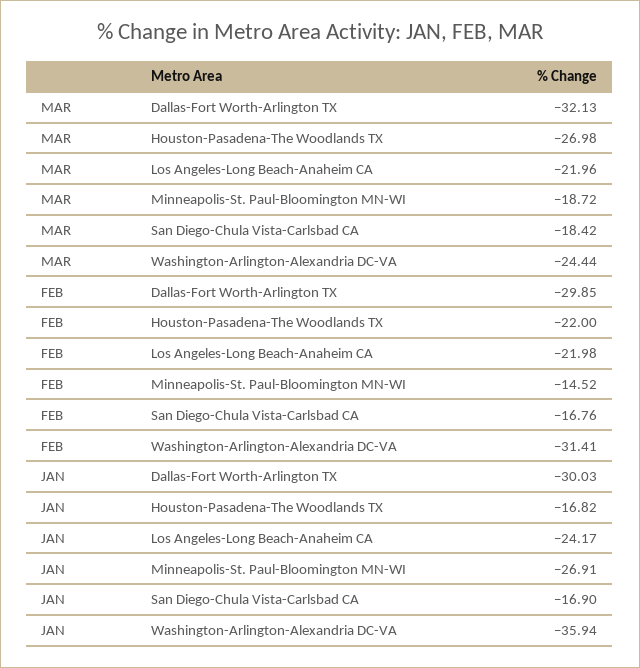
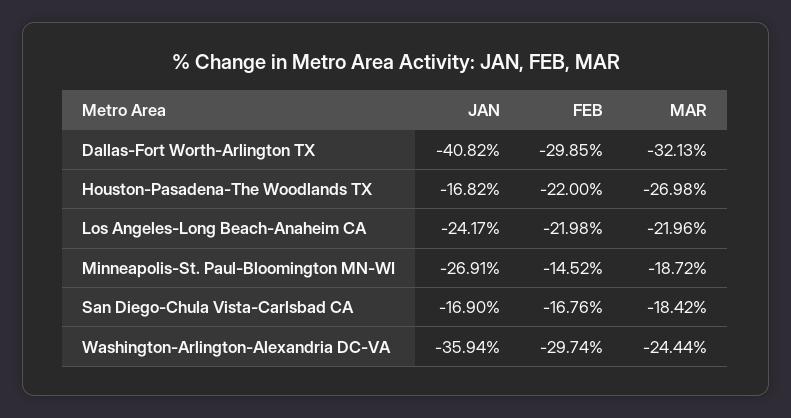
  {
    "MAR": {
      "Dallas-Fort Worth-Arlington TX": -32.13,
      "Houston-Pasadena-The Woodlands TX": -26.98,
      "Los Angeles-Long Beach-Anaheim CA": -21.96,
      "Minneapolis-St. Paul-Bloomington MN-WI": -18.72,
      "San Diego-Chula Vista-Carlsbad CA": -18.42,
      "Washington-Arlington-Alexandria DC-VA": -24.44
    },
    "FEB": {
      "Dallas-Fort Worth-Arlington TX": -29.85,
      "Houston-Pasadena-The Woodlands TX": -22,
      "Los Angeles-Long Beach-Anaheim CA": -21.98,
      "Minneapolis-St. Paul-Bloomington MN-WI": -14.52,
      "San Diego-Chula Vista-Carlsbad CA": -16.76,
-     "Washington-Arlington-Alexandria DC-VA": -31.41
+     "Washington-Arlington-Alexandria DC-VA": -29.74
    },
    "JAN": {
-     "Dallas-Fort Worth-Arlington TX": -30.03,
+     "Dallas-Fort Worth-Arlington TX": -40.82,
      "Houston-Pasadena-The Woodlands TX": -16.82,
      "Los Angeles-Long Beach-Anaheim CA": -24.17,
      "Minneapolis-St. Paul-Bloomington MN-WI": -26.91,
      "San Diego-Chula Vista-Carlsbad CA": -16.9,
      "Washington-Arlington-Alexandria DC-VA": -35.94
    }
  }

